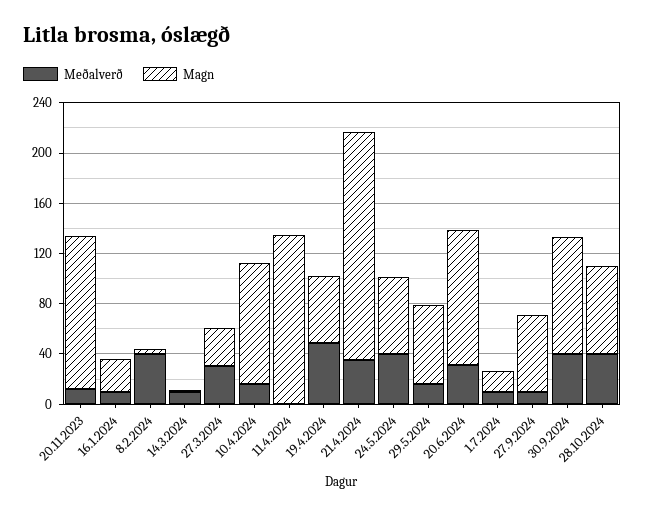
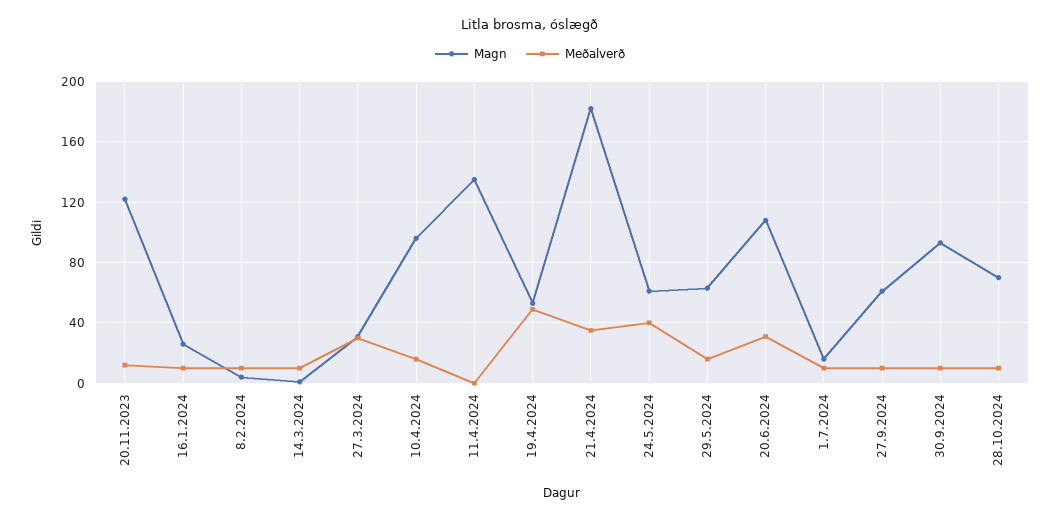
  {
    "Meðalverð": {
      "20.11.2023": 10,
      "16.1.2024": 10,
-     "8.2.2024": 40,
+     "8.2.2024": 10,
      "14.3.2024": 10,
      "27.3.2024": 30,
      "10.4.2024": 15,
      "11.4.2024": 0,
      "19.4.2024": 50,
      "21.4.2024": 35,
      "24.5.2024": 40,
      "29.5.2024": 15,
      "20.6.2024": 30,
      "1.7.2024": 10,
      "27.9.2024": 10,
-     "30.9.2024": 40,
+     "30.9.2024": 10,
-     "28.10.2024": 40
+     "28.10.2024": 10
    },
    "Magn": {
      "20.11.2023": 120,
      "16.1.2024": 25,
      "8.2.2024": 5,
      "14.3.2024": 0,
      "27.3.2024": 30,
      "10.4.2024": 95,
      "11.4.2024": 135,
      "19.4.2024": 55,
      "21.4.2024": 180,
      "24.5.2024": 60,
      "29.5.2024": 65,
      "20.6.2024": 110,
      "1.7.2024": 15,
      "27.9.2024": 60,
      "30.9.2024": 95,
      "28.10.2024": 70
    }
  }

